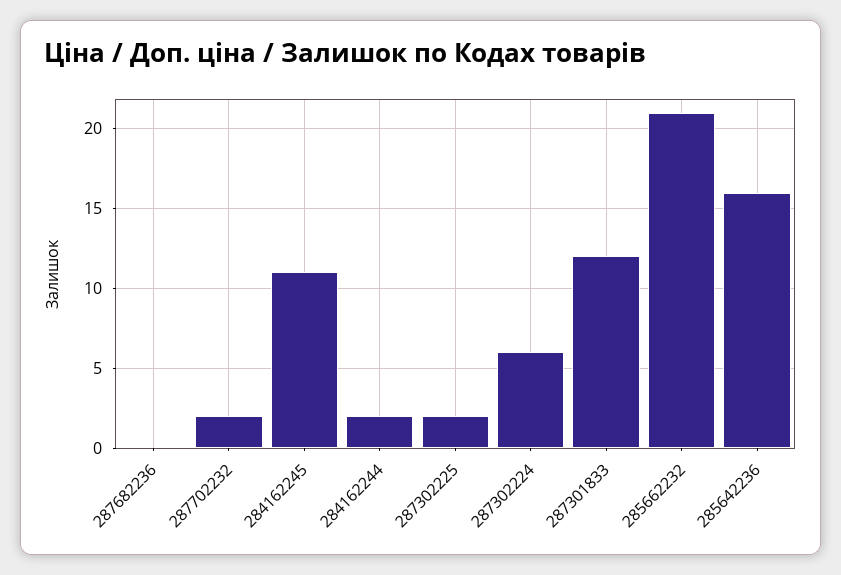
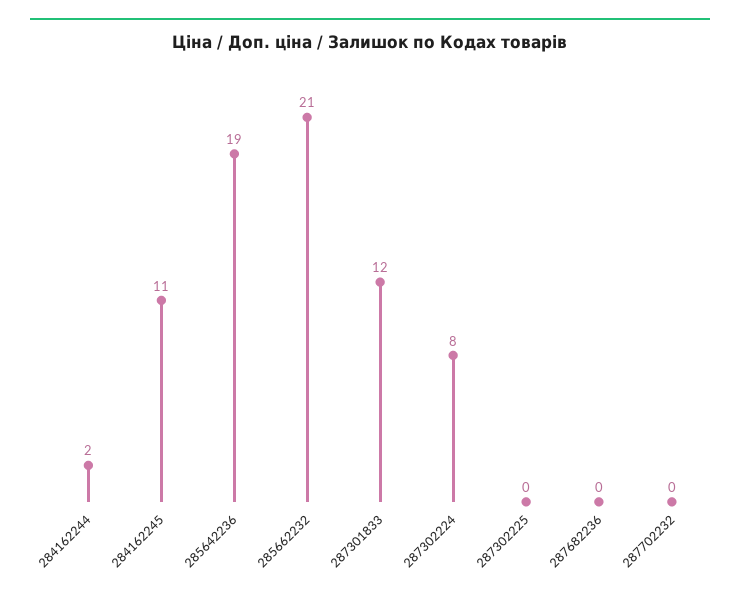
  {
    "287682236": 0,
-   "287702232": 2,
+   "287702232": 0,
    "284162245": 11,
    "284162244": 2,
-   "287302225": 2,
+   "287302225": 0,
-   "287302224": 6,
+   "287302224": 8,
    "287301833": 12,
    "285662232": 21,
-   "285642236": 16
+   "285642236": 19
  }

